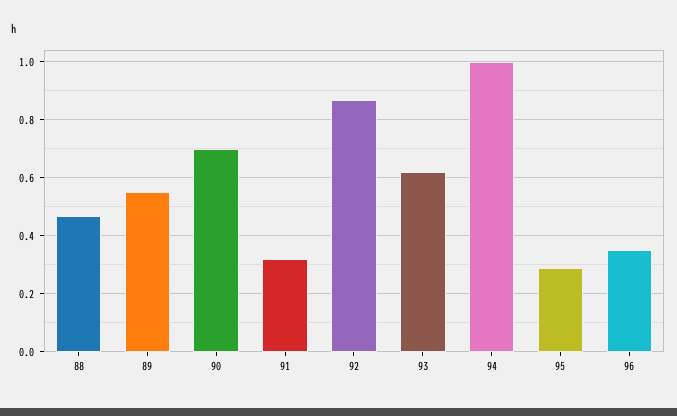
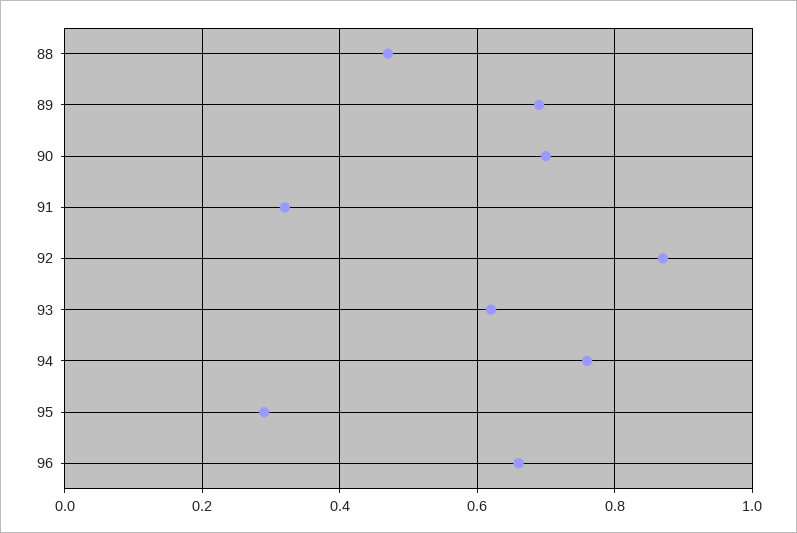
  {
    "88": 0.45,
-   "89": 0.55,
+   "89": 0.7,
    "90": 0.7,
    "91": 0.3,
    "92": 0.85,
    "93": 0.6,
-   "94": 1,
+   "94": 0.75,
    "95": 0.3,
-   "96": 0.35
+   "96": 0.65
  }

